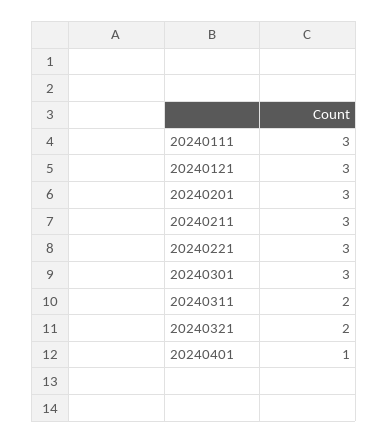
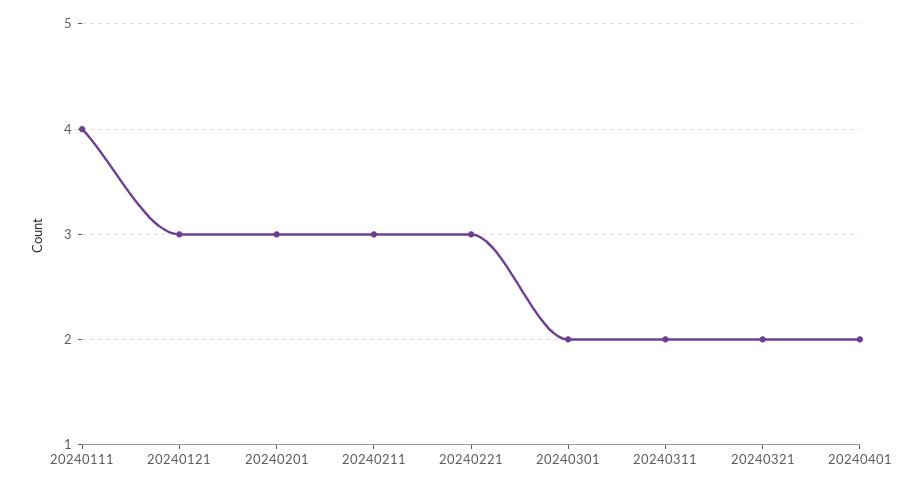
  {
-   "20240111": 3,
+   "20240111": 4,
    "20240121": 3,
    "20240201": 3,
    "20240211": 3,
    "20240221": 3,
-   "20240301": 3,
+   "20240301": 2,
    "20240311": 2,
    "20240321": 2,
-   "20240401": 1
+   "20240401": 2
  }

